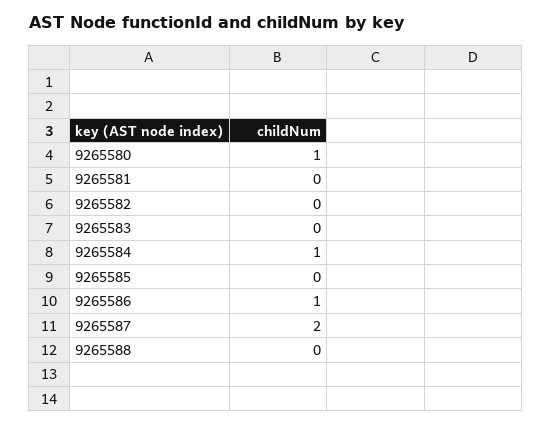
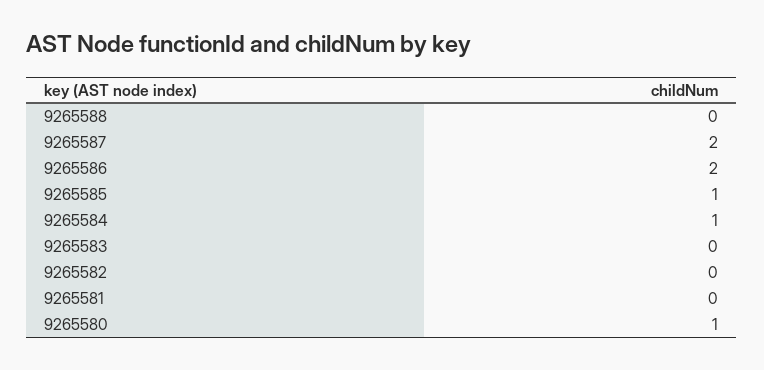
  {
    "9265580": 1,
    "9265581": 0,
    "9265582": 0,
    "9265583": 0,
    "9265584": 1,
-   "9265585": 0,
+   "9265585": 1,
-   "9265586": 1,
+   "9265586": 2,
    "9265587": 2,
    "9265588": 0
  }

